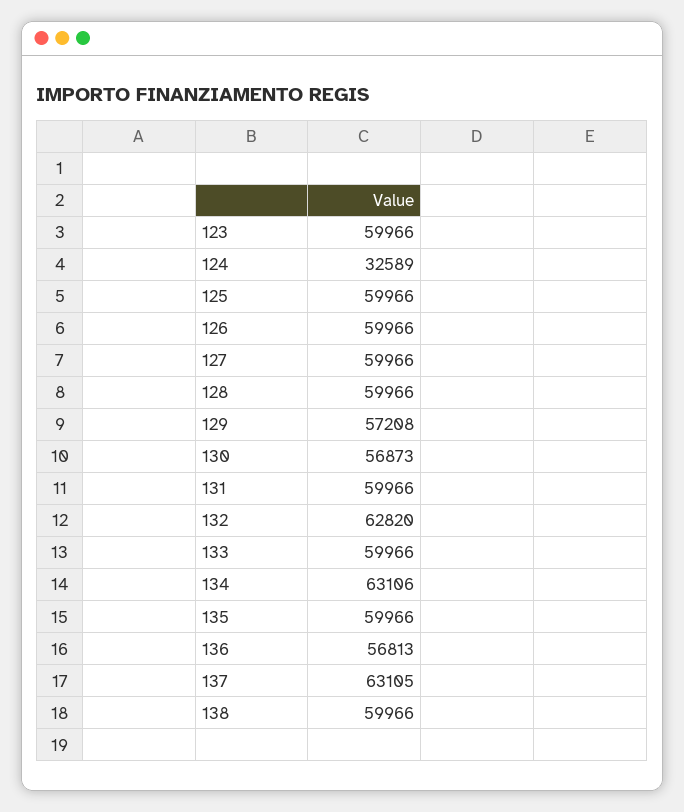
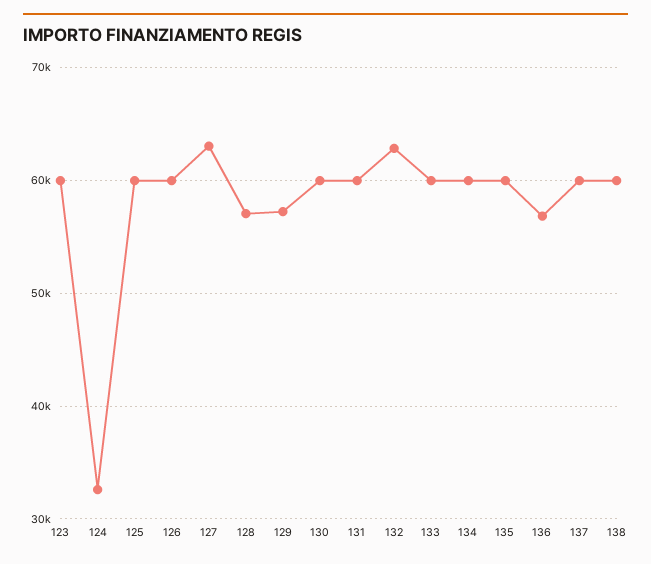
  {
    "123": 59966,
    "124": 32589,
    "125": 59966,
    "126": 59966,
-   "127": 59966,
+   "127": 63000,
-   "128": 59966,
+   "128": 57000,
    "129": 57208,
-   "130": 56873,
+   "130": 60000,
    "131": 59966,
    "132": 62820,
    "133": 59966,
-   "134": 63106,
+   "134": 60000,
    "135": 59966,
    "136": 56813,
-   "137": 63105,
+   "137": 60000,
    "138": 59966
  }

